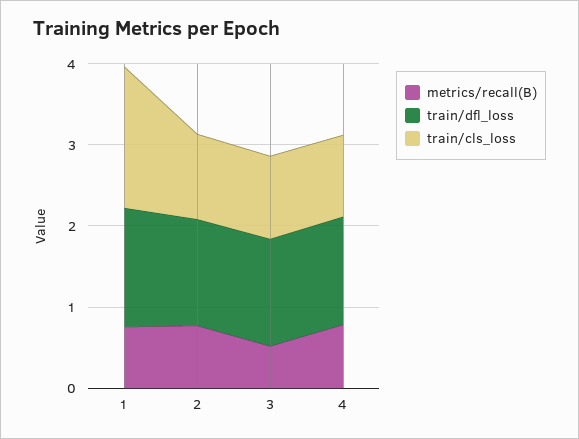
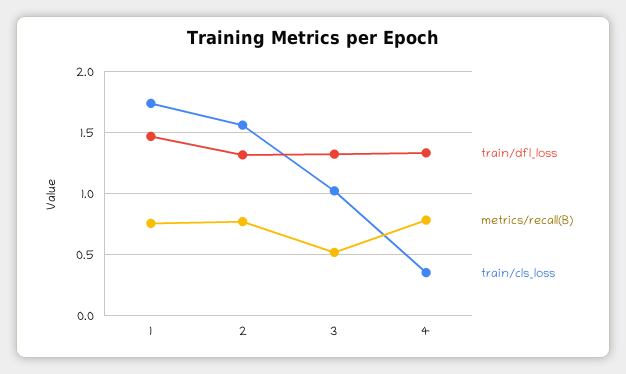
  {
    "metrics/recall(B)": {
      "1": 0.75,
      "2": 0.75,
      "3": 0.5,
      "4": 0.8
    },
    "train/dfl_loss": {
      "1": 1.45,
      "2": 1.3,
      "3": 1.3,
      "4": 1.35
    },
    "train/cls_loss": {
      "1": 1.75,
-     "2": 1,
+     "2": 1.55,
      "3": 1,
-     "4": 1
+     "4": 0.35
    }
  }

